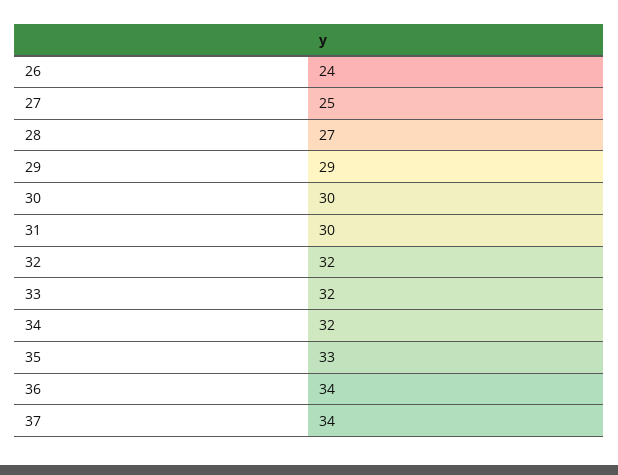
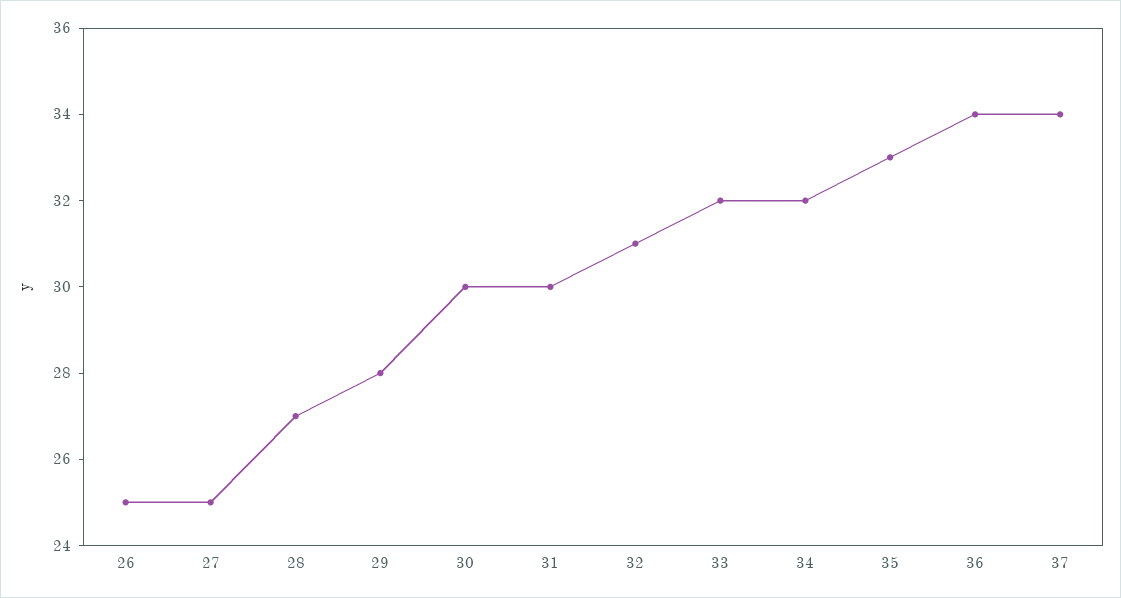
  {
-   "26": 24,
+   "26": 25,
    "27": 25,
    "28": 27,
-   "29": 29,
+   "29": 28,
    "30": 30,
    "31": 30,
-   "32": 32,
+   "32": 31,
    "33": 32,
    "34": 32,
    "35": 33,
    "36": 34,
    "37": 34
  }

